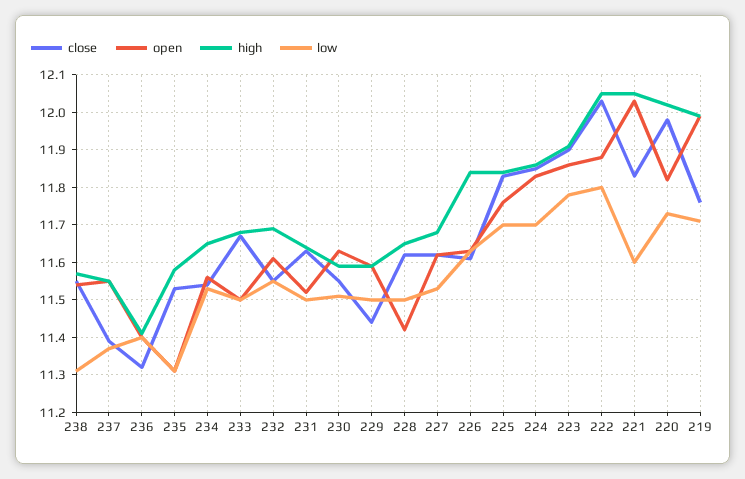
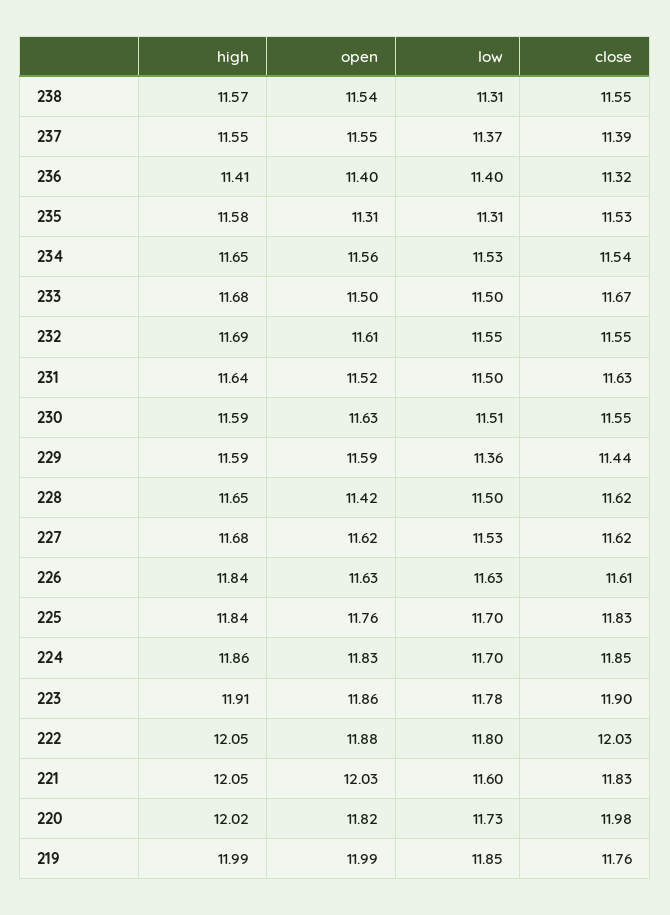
  {
    "close": {
      "238": 11.55,
      "237": 11.39,
      "236": 11.32,
      "235": 11.53,
      "234": 11.54,
      "233": 11.67,
      "232": 11.55,
      "231": 11.63,
      "230": 11.55,
      "229": 11.44,
      "228": 11.62,
      "227": 11.62,
      "226": 11.61,
      "225": 11.83,
      "224": 11.85,
      "223": 11.9,
      "222": 12.03,
      "221": 11.83,
      "220": 11.98,
      "219": 11.76
    },
    "open": {
      "238": 11.54,
      "237": 11.55,
      "236": 11.4,
      "235": 11.31,
      "234": 11.56,
      "233": 11.5,
      "232": 11.61,
      "231": 11.52,
      "230": 11.63,
      "229": 11.59,
      "228": 11.42,
      "227": 11.62,
      "226": 11.63,
      "225": 11.76,
      "224": 11.83,
      "223": 11.86,
      "222": 11.88,
      "221": 12.03,
      "220": 11.82,
      "219": 11.99
    },
    "high": {
      "238": 11.57,
      "237": 11.55,
      "236": 11.41,
      "235": 11.58,
      "234": 11.65,
      "233": 11.68,
      "232": 11.69,
      "231": 11.64,
      "230": 11.59,
      "229": 11.59,
      "228": 11.65,
      "227": 11.68,
      "226": 11.84,
      "225": 11.84,
      "224": 11.86,
      "223": 11.91,
      "222": 12.05,
      "221": 12.05,
      "220": 12.02,
      "219": 11.99
    },
    "low": {
      "238": 11.31,
      "237": 11.37,
      "236": 11.4,
      "235": 11.31,
      "234": 11.53,
      "233": 11.5,
      "232": 11.55,
      "231": 11.5,
      "230": 11.51,
-     "229": 11.5,
+     "229": 11.36,
      "228": 11.5,
      "227": 11.53,
      "226": 11.63,
      "225": 11.7,
      "224": 11.7,
      "223": 11.78,
      "222": 11.8,
      "221": 11.6,
      "220": 11.73,
-     "219": 11.7
+     "219": 11.85
    }
  }

